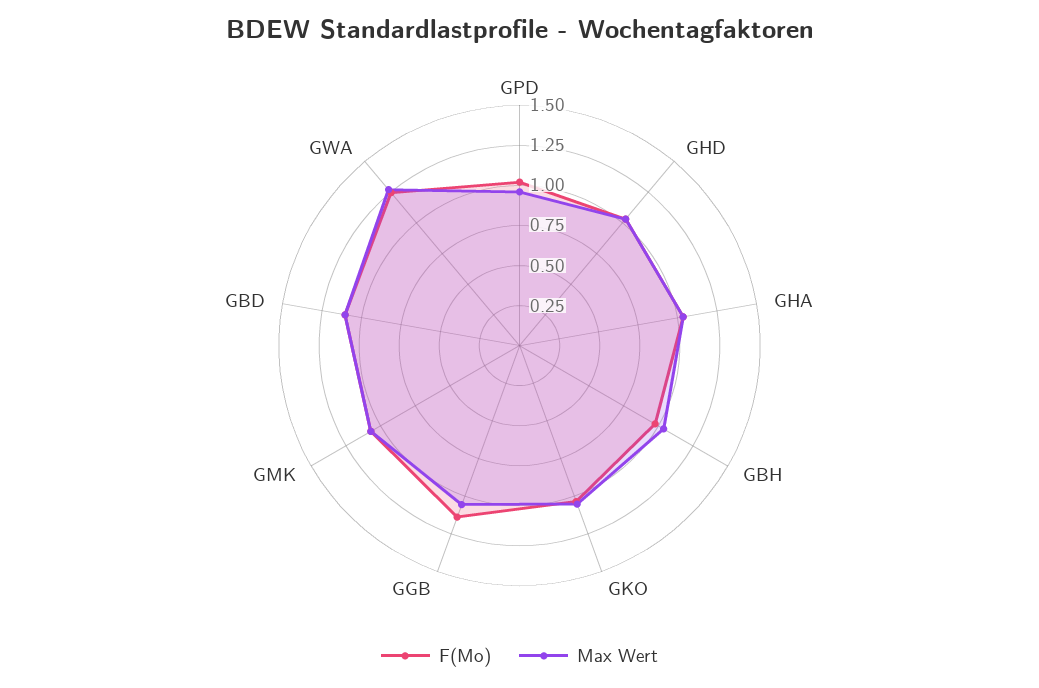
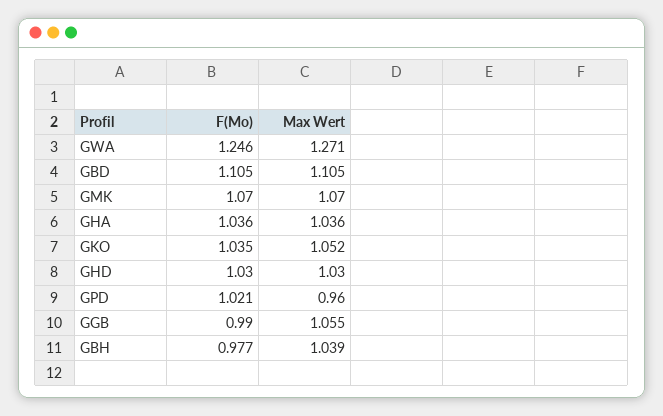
  {
    "F(Mo)": {
      "GPD": 1.021,
      "GHD": 1.03,
      "GHA": 1.036,
      "GBH": 0.977,
      "GKO": 1.035,
-     "GGB": 1.15,
+     "GGB": 0.99,
      "GMK": 1.07,
      "GBD": 1.105,
      "GWA": 1.246
    },
    "Max Wert": {
      "GPD": 0.96,
      "GHD": 1.03,
      "GHA": 1.036,
      "GBH": 1.039,
      "GKO": 1.052,
      "GGB": 1.055,
      "GMK": 1.07,
      "GBD": 1.105,
      "GWA": 1.271
    }
  }

